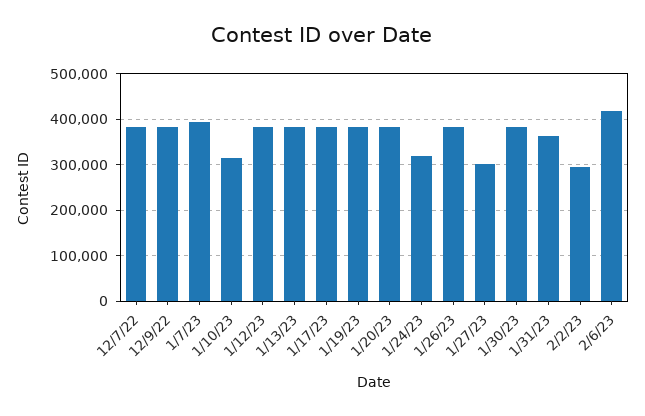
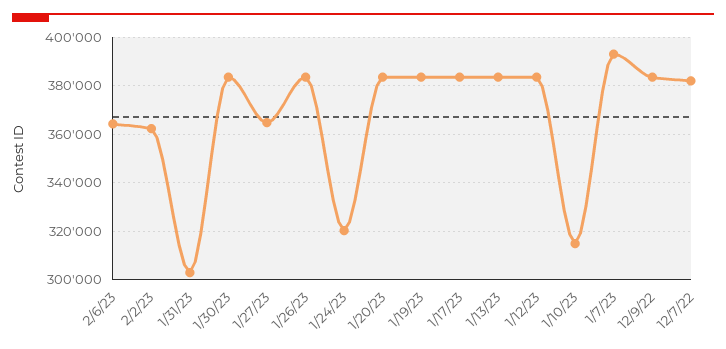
  {
    "12/7/22": 382500,
    "12/9/22": 382500,
    "1/7/23": 392500,
    "1/10/23": 315000,
    "1/12/23": 382500,
    "1/13/23": 382500,
    "1/17/23": 382500,
    "1/19/23": 382500,
    "1/20/23": 382500,
    "1/24/23": 320000,
    "1/26/23": 382500,
-   "1/27/23": 300000,
+   "1/27/23": 365000,
    "1/30/23": 382500,
-   "1/31/23": 360000,
+   "1/31/23": 302500,
-   "2/2/23": 300000,
+   "2/2/23": 362500,
-   "2/6/23": 420000
+   "2/6/23": 365000
  }

